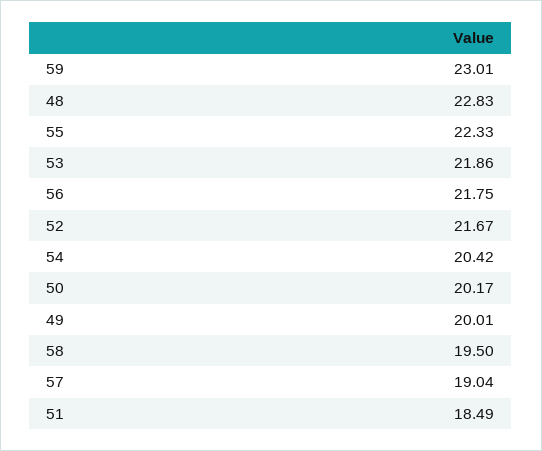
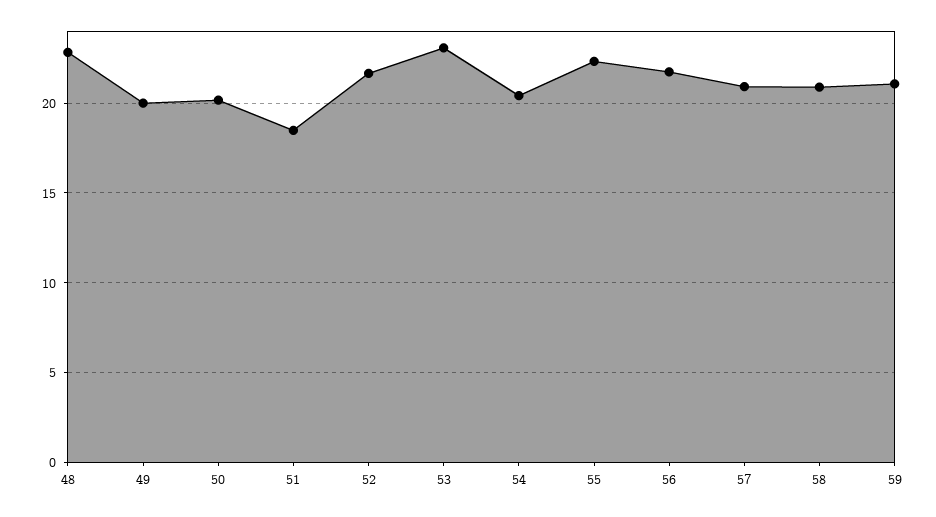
  {
-   "59": 23.01,
+   "59": 21,
    "48": 22.83,
    "55": 22.33,
-   "53": 21.86,
+   "53": 23,
    "56": 21.75,
    "52": 21.67,
    "54": 20.42,
    "50": 20.17,
    "49": 20.01,
-   "58": 19.5,
+   "58": 21,
-   "57": 19.04,
+   "57": 21,
    "51": 18.49
  }

